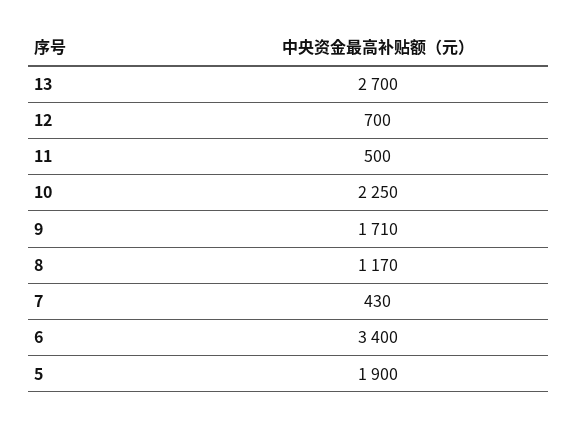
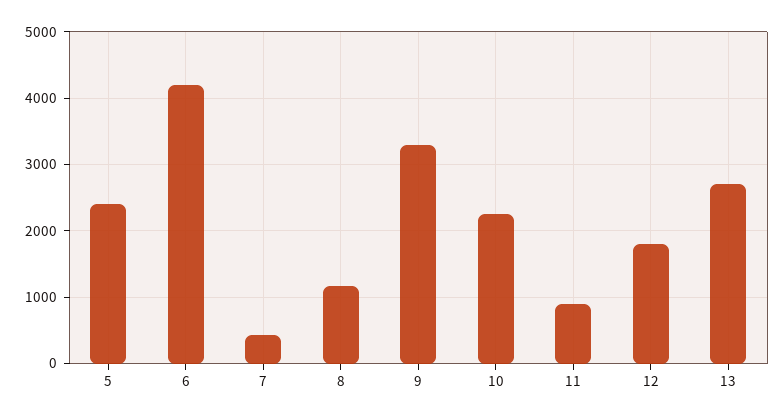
  {
    "13": 2700,
-   "12": 700,
+   "12": 1800,
-   "11": 500,
+   "11": 900,
    "10": 2250,
-   "9": 1710,
+   "9": 3300,
    "8": 1170,
    "7": 430,
-   "6": 3400,
+   "6": 4200,
-   "5": 1900
+   "5": 2400
  }

